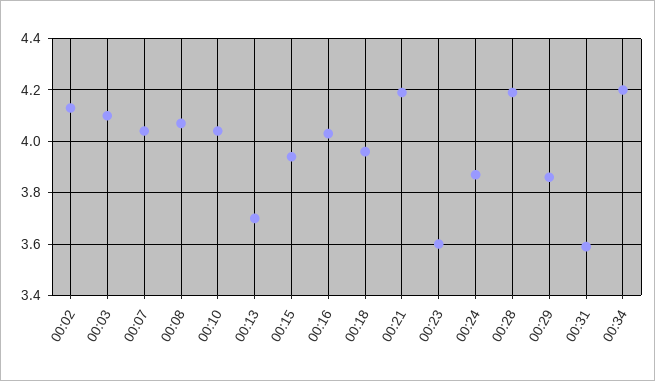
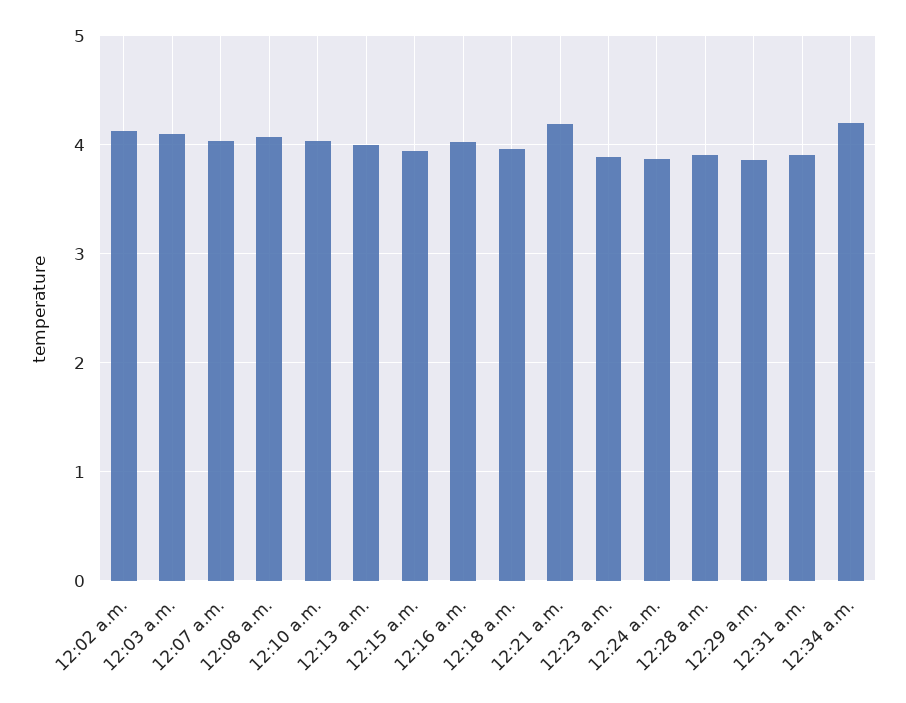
  {
    "00:02": 4.15,
    "00:03": 4.1,
    "00:07": 4.05,
    "00:08": 4.05,
    "00:10": 4.05,
-   "00:13": 3.7,
+   "00:13": 4,
    "00:15": 3.95,
    "00:16": 4.05,
    "00:18": 3.95,
    "00:21": 4.2,
-   "00:23": 3.6,
+   "00:23": 3.9,
    "00:24": 3.85,
-   "00:28": 4.2,
+   "00:28": 3.9,
    "00:29": 3.85,
-   "00:31": 3.6,
+   "00:31": 3.9,
    "00:34": 4.2
  }

